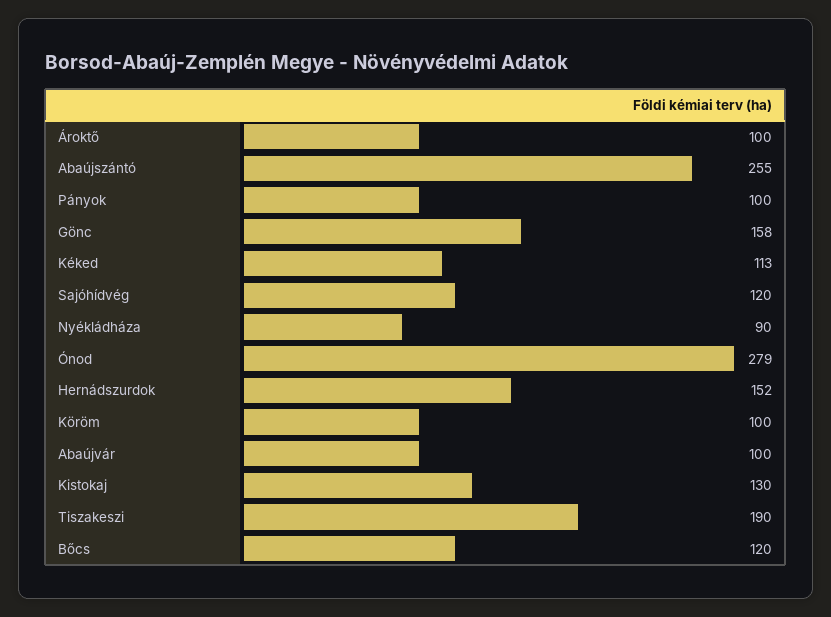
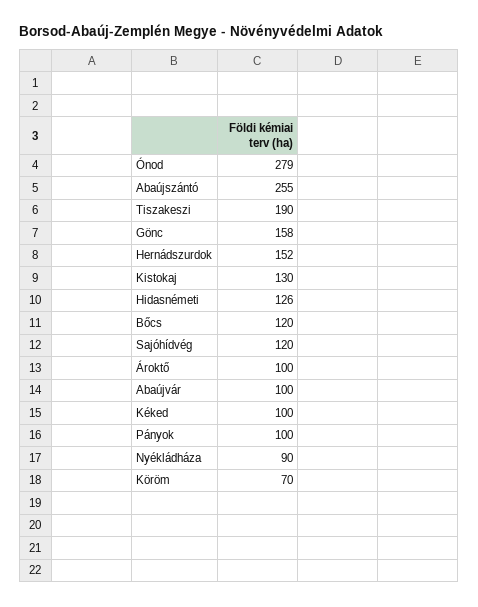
  {
    "Ároktő": 100,
    "Abaújszántó": 255,
    "Pányok": 100,
    "Gönc": 158,
-   "Kéked": 113,
+   "Kéked": 100,
    "Sajóhídvég": 120,
    "Nyékládháza": 90,
    "Ónod": 279,
    "Hernádszurdok": 152,
-   "Köröm": 100,
+   "Köröm": 70,
    "Abaújvár": 100,
    "Kistokaj": 130,
    "Tiszakeszi": 190,
-   "Bőcs": 120
+   "Bőcs": 120,
+   "Hidasnémeti": 126
  }

